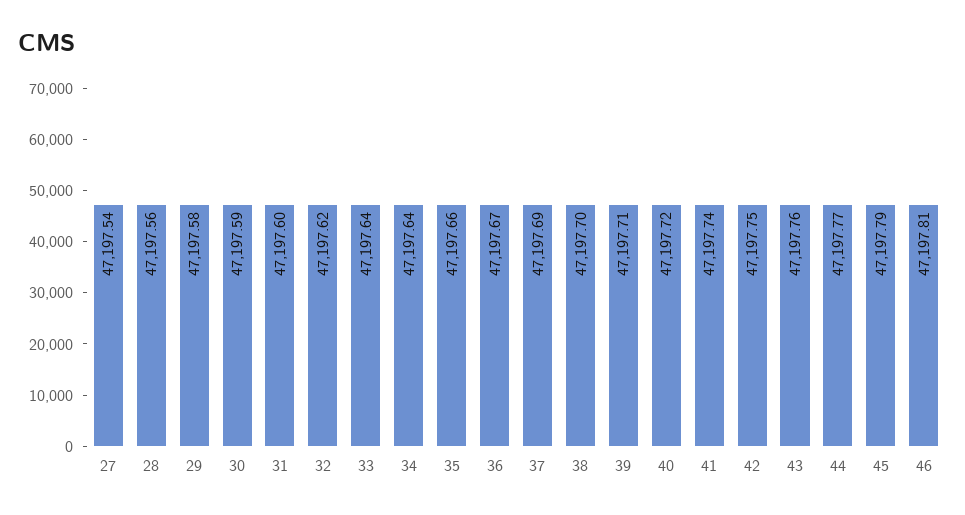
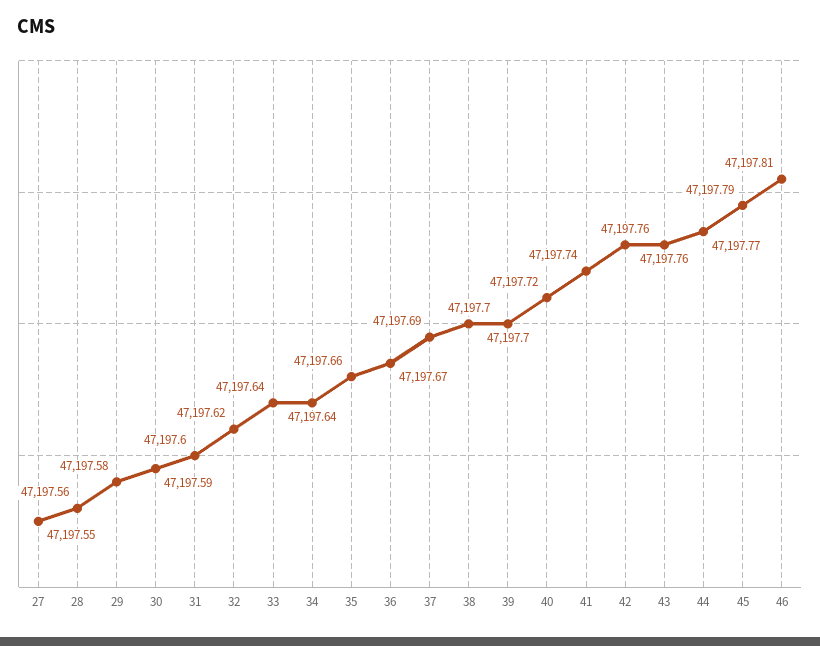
  {
-   "27": 47197.54,
+   "27": 47197.55,
    "28": 47197.56,
    "29": 47197.58,
    "30": 47197.59,
    "31": 47197.6,
    "32": 47197.62,
    "33": 47197.64,
    "34": 47197.64,
    "35": 47197.66,
    "36": 47197.67,
    "37": 47197.69,
    "38": 47197.7,
-   "39": 47197.71,
+   "39": 47197.7,
    "40": 47197.72,
    "41": 47197.74,
-   "42": 47197.75,
+   "42": 47197.76,
    "43": 47197.76,
    "44": 47197.77,
    "45": 47197.79,
    "46": 47197.81
  }

